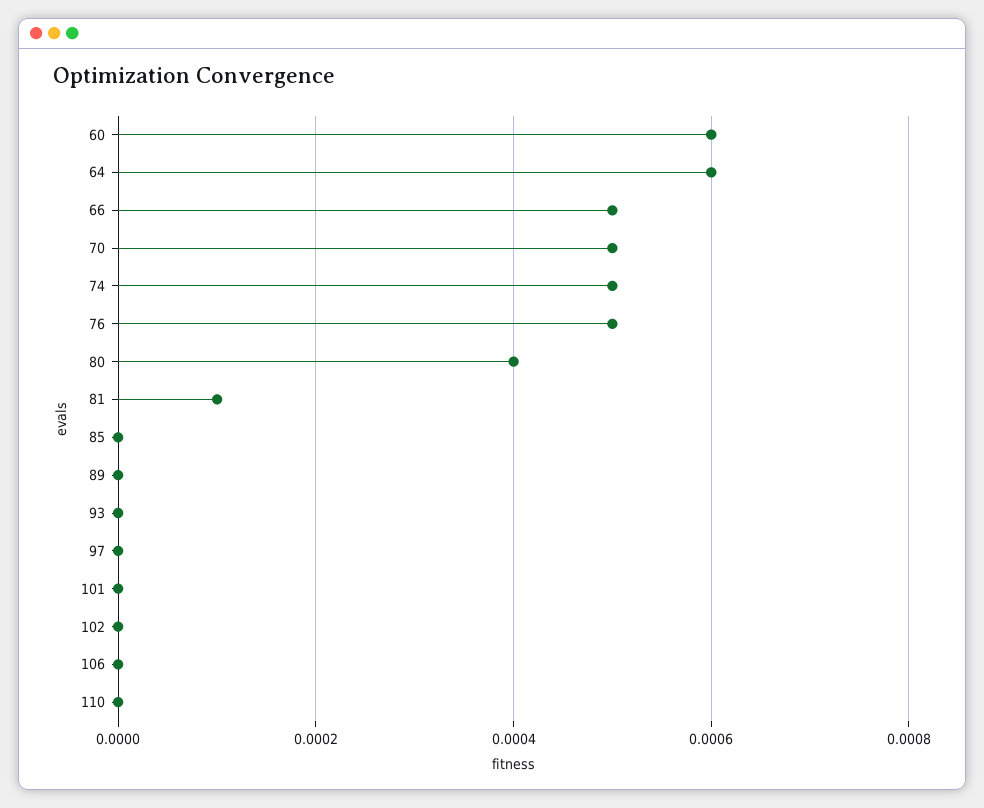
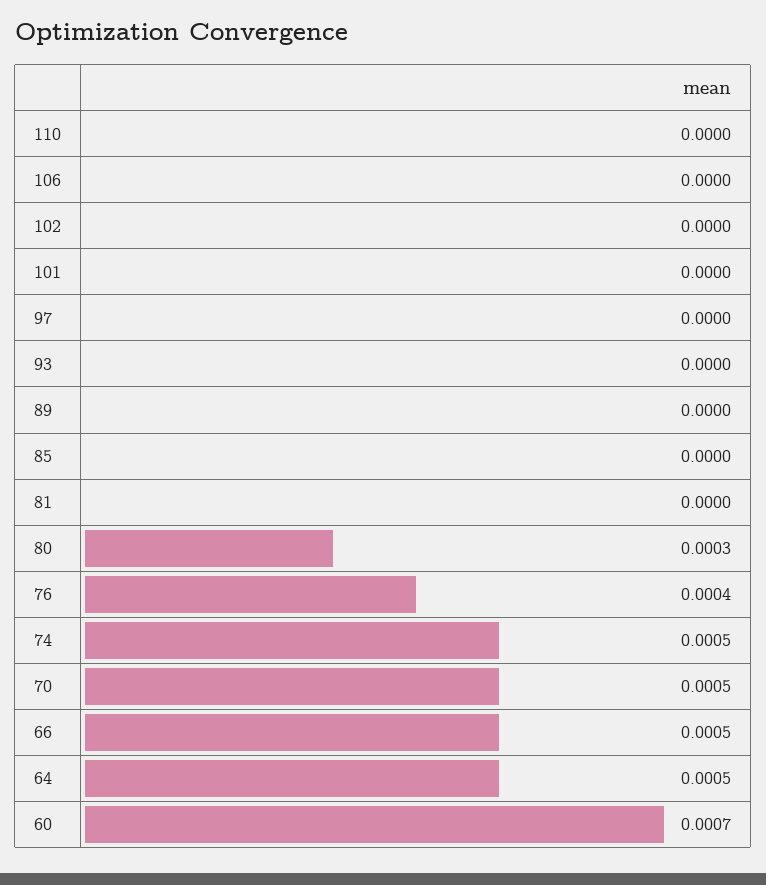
  {
-   "60": 0.0006,
+   "60": 0.0007,
-   "64": 0.0006,
+   "64": 0.0005,
    "66": 0.0005,
    "70": 0.0005,
    "74": 0.0005,
-   "76": 0.0005,
+   "76": 0.0004,
-   "80": 0.0004,
+   "80": 0.0003,
-   "81": 0.0001,
+   "81": 0,
    "85": 0,
    "89": 0,
    "93": 0,
    "97": 0,
    "101": 0,
    "102": 0,
    "106": 0,
    "110": 0
  }

